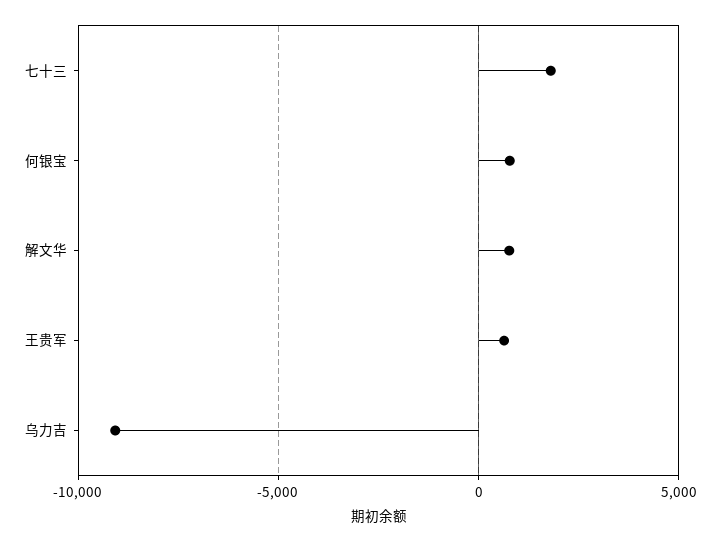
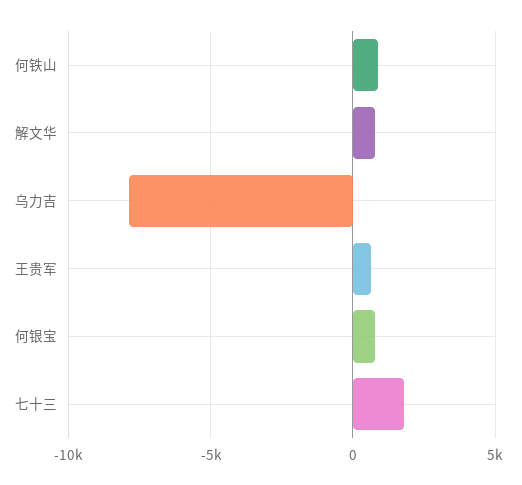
  {
    "七十三": 2000,
    "何银宝": 1000,
    "解文华": 1000,
    "王贵军": 500,
-   "乌力吉": -9000
+   "乌力吉": -8000,
+   "何铁山": 1000
  }

